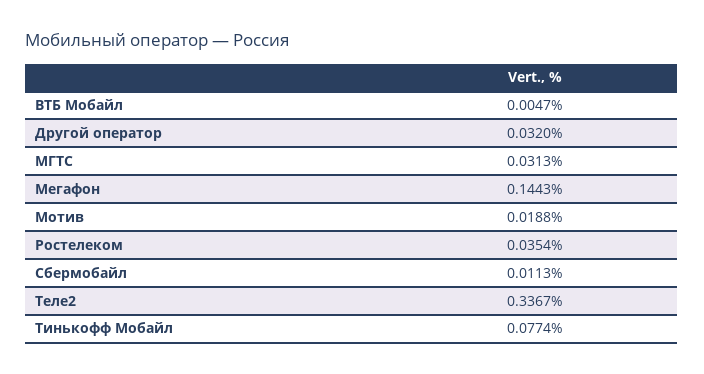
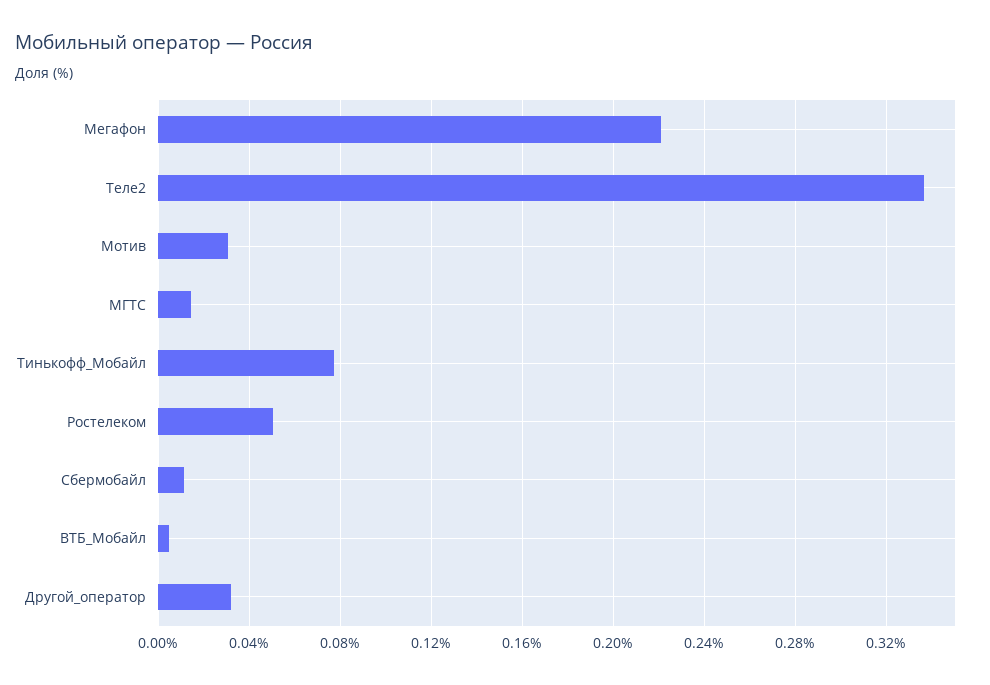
  {
    "ВТБ Мобайл": 0.0047,
    "Другой оператор": 0.032,
-   "МГТС": 0.0313,
+   "МГТС": 0.015,
-   "Мегафон": 0.1443,
+   "Мегафон": 0.22,
-   "Мотив": 0.0188,
+   "Мотив": 0.03,
-   "Ростелеком": 0.0354,
+   "Ростелеком": 0.05,
    "Сбермобайл": 0.0113,
    "Теле2": 0.3367,
    "Тинькофф Мобайл": 0.0774
  }

